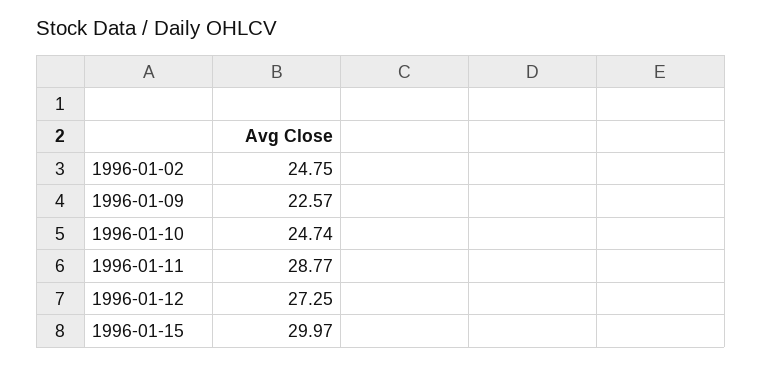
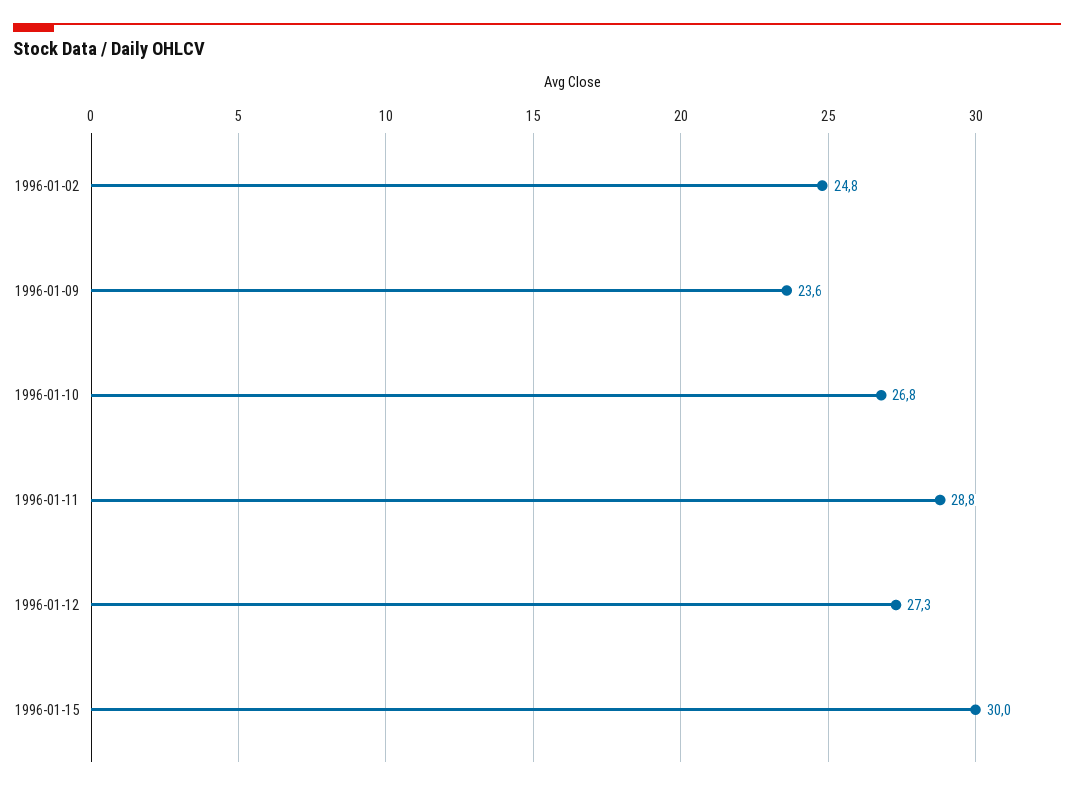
  {
    "1996-01-02": 24.75,
-   "1996-01-09": 22.57,
+   "1996-01-09": 23.6,
-   "1996-01-10": 24.74,
+   "1996-01-10": 26.8,
    "1996-01-11": 28.77,
    "1996-01-12": 27.25,
    "1996-01-15": 29.97
  }

